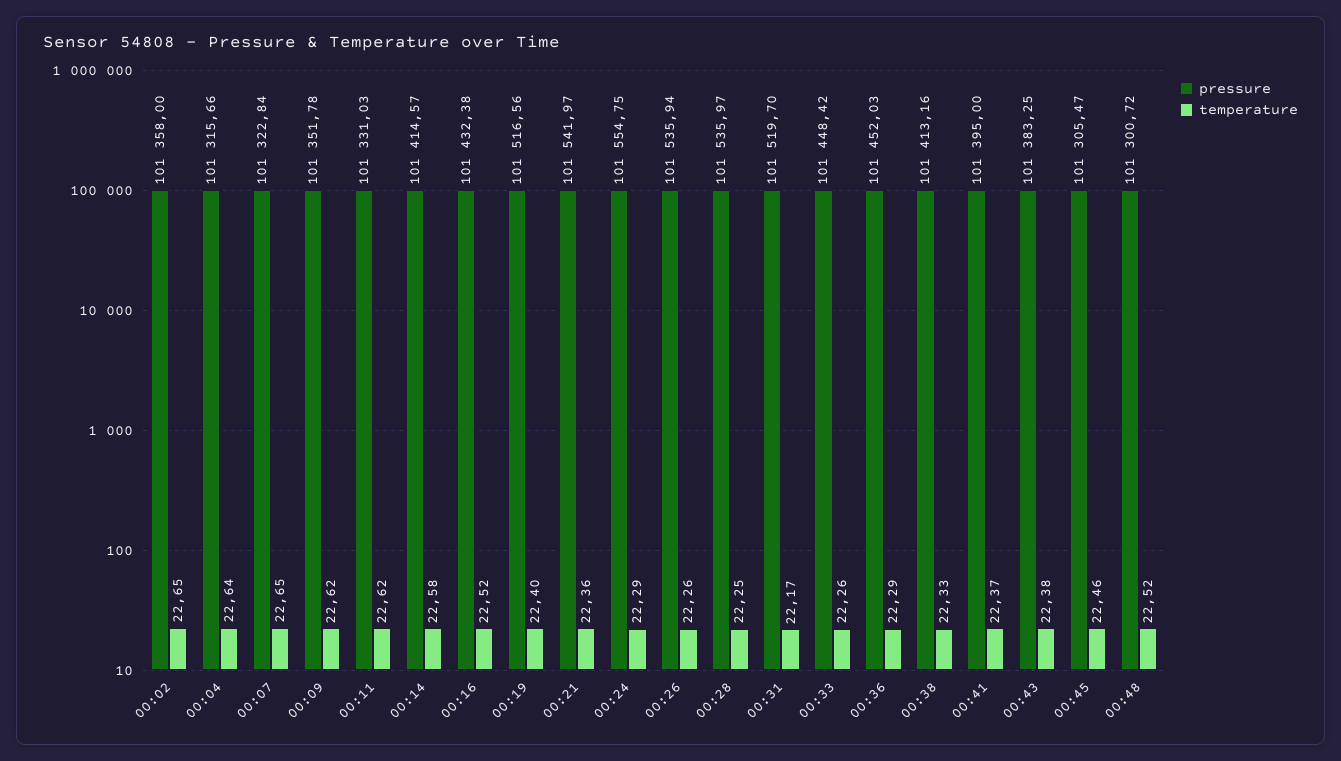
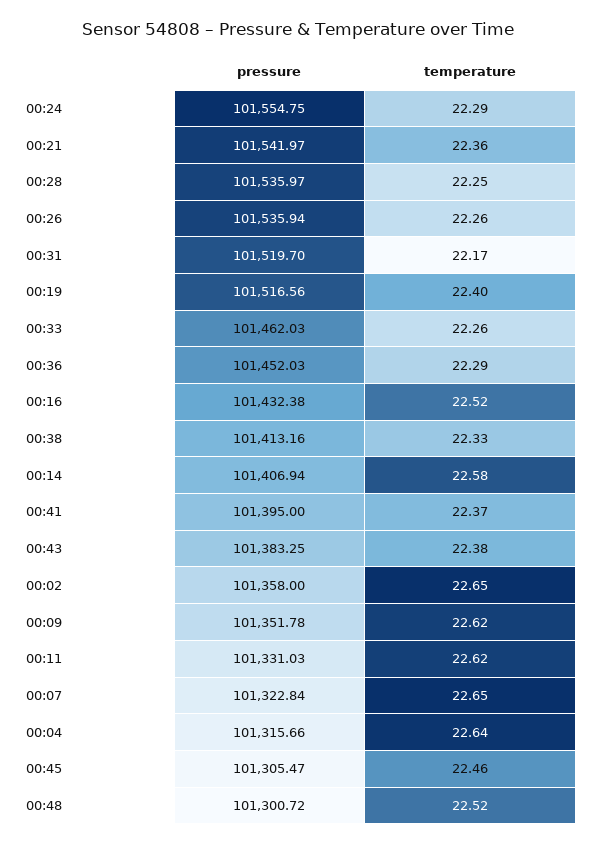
  {
    "pressure": {
      "00:02": 101358,
      "00:04": 101315.66,
      "00:07": 101322.84,
      "00:09": 101351.78,
      "00:11": 101331.03,
-     "00:14": 101414.57,
+     "00:14": 101406.94,
      "00:16": 101432.38,
      "00:19": 101516.56,
      "00:21": 101541.97,
      "00:24": 101554.75,
      "00:26": 101535.94,
      "00:28": 101535.97,
      "00:31": 101519.7,
-     "00:33": 101448.42,
+     "00:33": 101462.03,
      "00:36": 101452.03,
      "00:38": 101413.16,
      "00:41": 101395,
      "00:43": 101383.25,
      "00:45": 101305.47,
      "00:48": 101300.72
    },
    "temperature": {
      "00:02": 22.65,
      "00:04": 22.64,
      "00:07": 22.65,
      "00:09": 22.62,
      "00:11": 22.62,
      "00:14": 22.58,
      "00:16": 22.52,
      "00:19": 22.4,
      "00:21": 22.36,
      "00:24": 22.29,
      "00:26": 22.26,
      "00:28": 22.25,
      "00:31": 22.17,
      "00:33": 22.26,
      "00:36": 22.29,
      "00:38": 22.33,
      "00:41": 22.37,
      "00:43": 22.38,
      "00:45": 22.46,
      "00:48": 22.52
    }
  }

